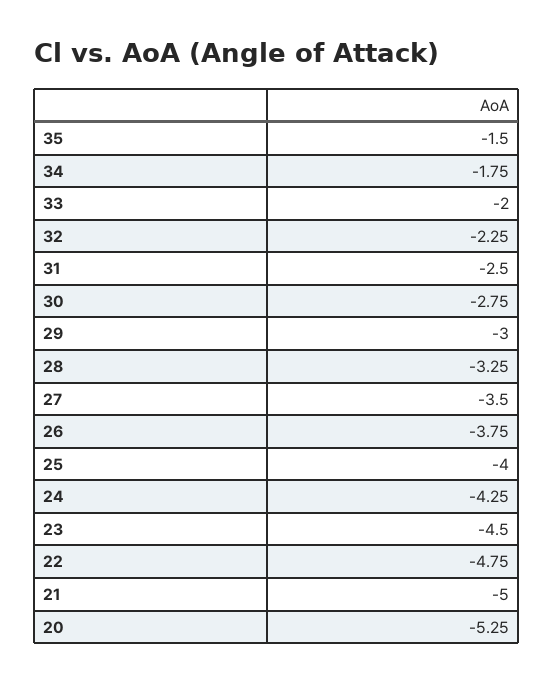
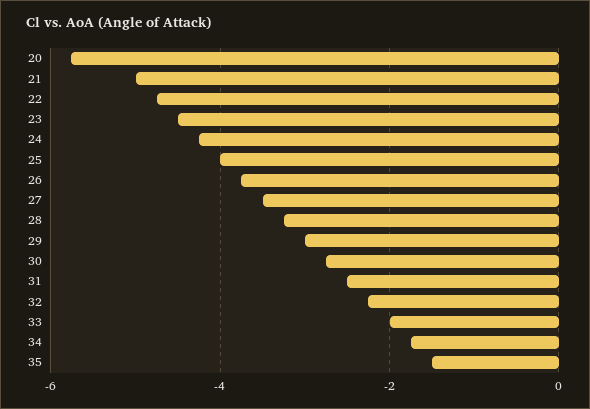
  {
    "35": -1.5,
    "34": -1.75,
    "33": -2,
    "32": -2.25,
    "31": -2.5,
    "30": -2.75,
    "29": -3,
    "28": -3.25,
    "27": -3.5,
    "26": -3.75,
    "25": -4,
    "24": -4.25,
    "23": -4.5,
    "22": -4.75,
    "21": -5,
-   "20": -5.25
+   "20": -5.8
  }

